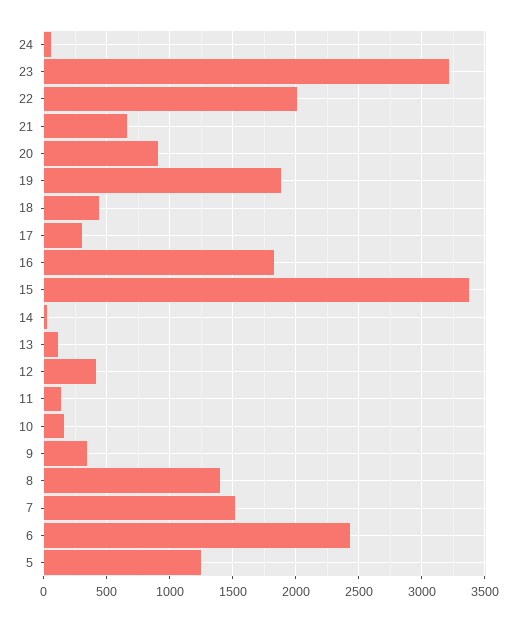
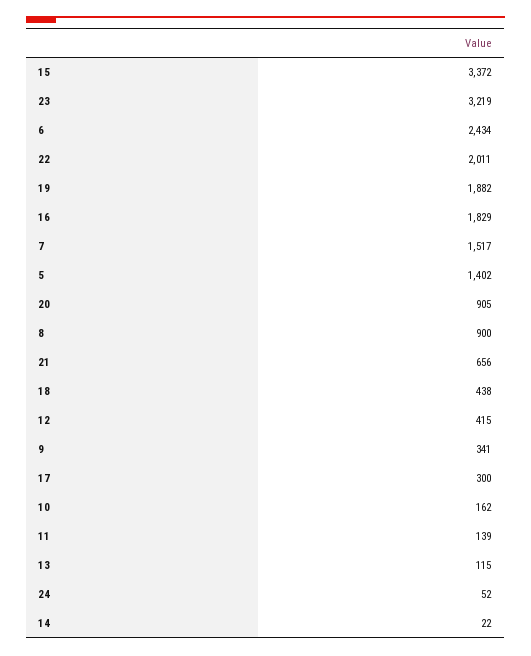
  {
    "24": 52,
    "23": 3219,
    "22": 2011,
    "21": 656,
    "20": 905,
    "19": 1882,
    "18": 438,
    "17": 300,
    "16": 1829,
    "15": 3372,
    "14": 22,
    "13": 115,
    "12": 415,
    "11": 139,
    "10": 162,
    "9": 341,
-   "8": 1400,
+   "8": 900,
    "7": 1517,
    "6": 2434,
-   "5": 1250
+   "5": 1402
  }

